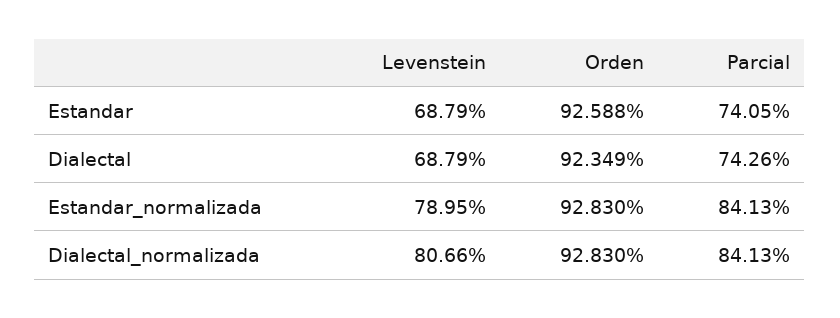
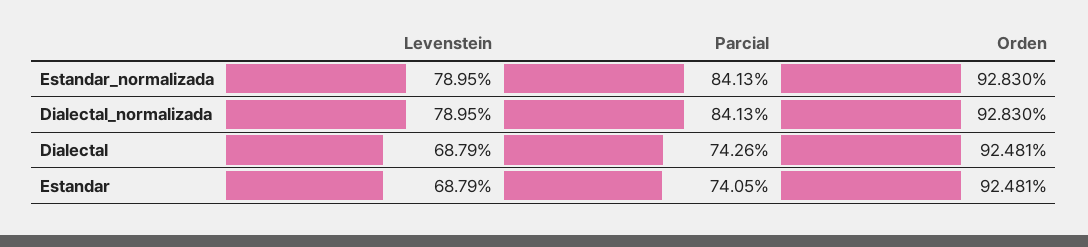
  {
    "Levenstein": {
      "Estandar": 68.79,
      "Dialectal": 68.79,
      "Estandar_normalizada": 78.95,
-     "Dialectal_normalizada": 80.66
+     "Dialectal_normalizada": 78.95
    },
    "Orden": {
-     "Estandar": 92.588,
+     "Estandar": 92.481,
-     "Dialectal": 92.349,
+     "Dialectal": 92.481,
      "Estandar_normalizada": 92.83,
      "Dialectal_normalizada": 92.83
    },
    "Parcial": {
      "Estandar": 74.05,
      "Dialectal": 74.26,
      "Estandar_normalizada": 84.13,
      "Dialectal_normalizada": 84.13
    }
  }

